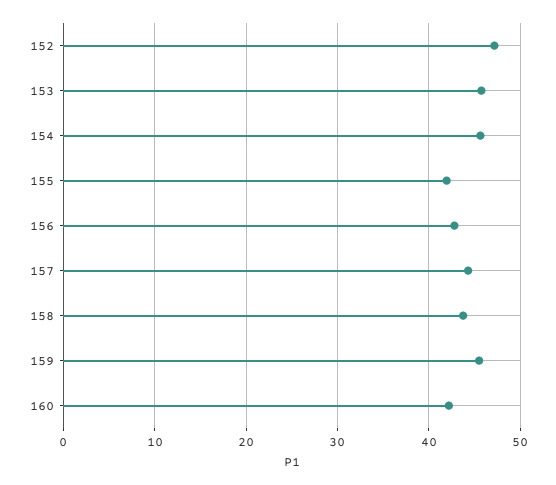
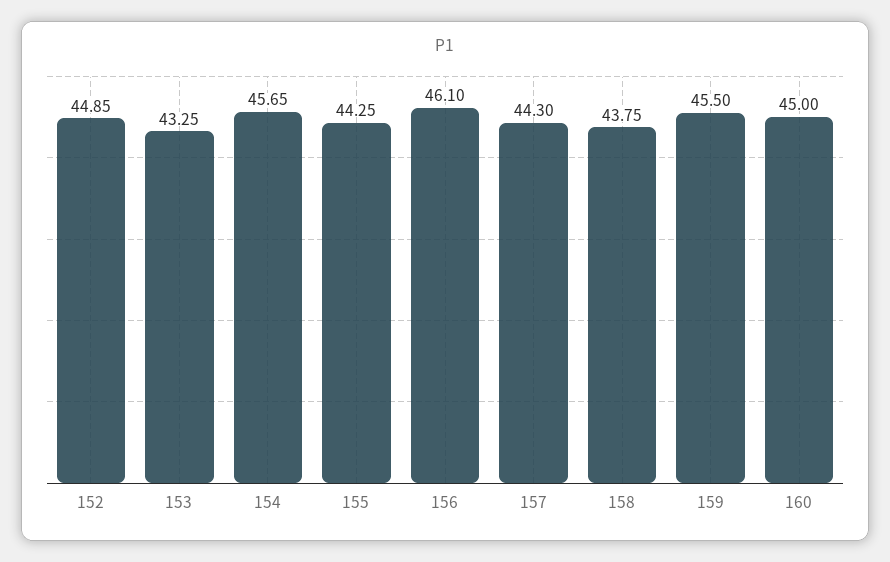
  {
-   "152": 47,
+   "152": 44.85,
-   "153": 46,
+   "153": 43.25,
    "154": 45.65,
-   "155": 42,
+   "155": 44.25,
-   "156": 43,
+   "156": 46.1,
    "157": 44.3,
    "158": 43.75,
    "159": 45.5,
-   "160": 42
+   "160": 45
  }

